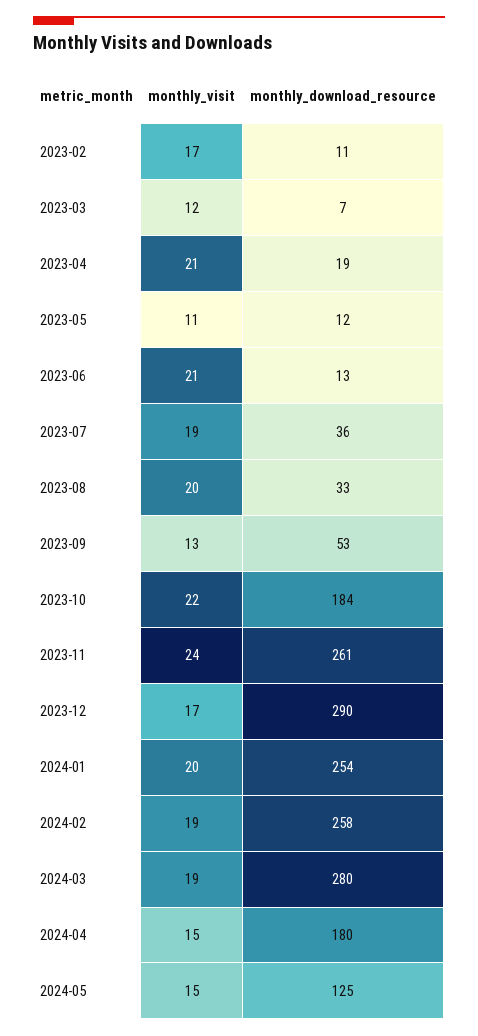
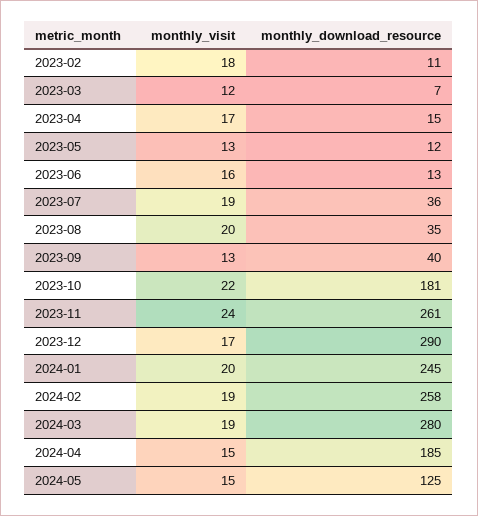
  {
    "monthly_visit": {
-     "2023-02": 17,
+     "2023-02": 18,
      "2023-03": 12,
-     "2023-04": 21,
+     "2023-04": 17,
-     "2023-05": 11,
+     "2023-05": 13,
-     "2023-06": 21,
+     "2023-06": 16,
      "2023-07": 19,
      "2023-08": 20,
      "2023-09": 13,
      "2023-10": 22,
      "2023-11": 24,
      "2023-12": 17,
      "2024-01": 20,
      "2024-02": 19,
      "2024-03": 19,
      "2024-04": 15,
      "2024-05": 15
    },
    "monthly_download_resource": {
      "2023-02": 11,
      "2023-03": 7,
-     "2023-04": 19,
+     "2023-04": 15,
      "2023-05": 12,
      "2023-06": 13,
      "2023-07": 36,
-     "2023-08": 33,
+     "2023-08": 35,
-     "2023-09": 53,
+     "2023-09": 40,
-     "2023-10": 184,
+     "2023-10": 181,
      "2023-11": 261,
      "2023-12": 290,
-     "2024-01": 254,
+     "2024-01": 245,
      "2024-02": 258,
      "2024-03": 280,
-     "2024-04": 180,
+     "2024-04": 185,
      "2024-05": 125
    }
  }

